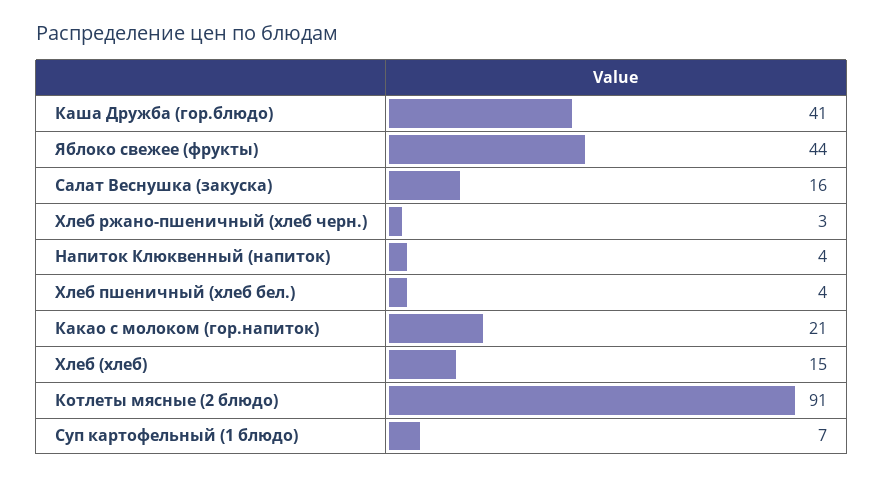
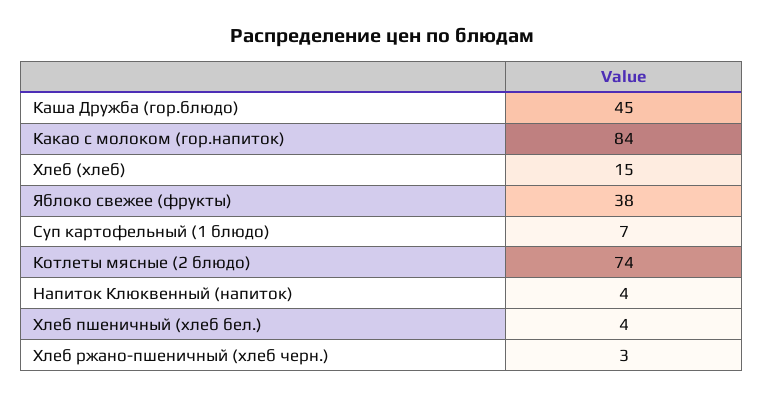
  {
-   "Каша Дружба (гор.блюдо)": 41,
+   "Каша Дружба (гор.блюдо)": 45,
-   "Яблоко свежее (фрукты)": 44,
+   "Яблоко свежее (фрукты)": 38,
-   "Салат Веснушка (закуска)": 16,
    "Хлеб ржано-пшеничный (хлеб черн.)": 3,
    "Напиток Клюквенный (напиток)": 4,
    "Хлеб пшеничный (хлеб бел.)": 4,
-   "Какао с молоком (гор.напиток)": 21,
+   "Какао с молоком (гор.напиток)": 84,
    "Хлеб (хлеб)": 15,
-   "Котлеты мясные (2 блюдо)": 91,
+   "Котлеты мясные (2 блюдо)": 74,
    "Суп картофельный (1 блюдо)": 7
  }

